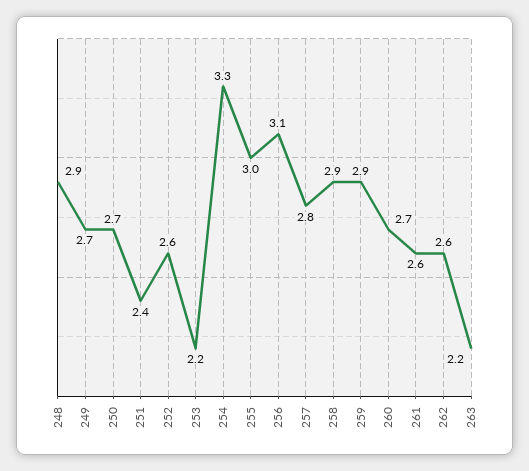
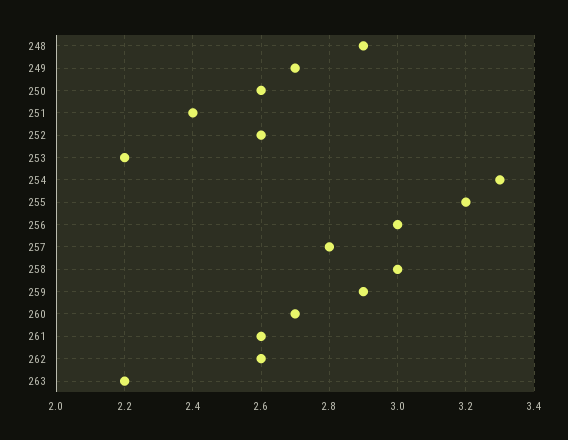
  {
    "248": 2.9,
    "249": 2.7,
-   "250": 2.7,
+   "250": 2.6,
    "251": 2.4,
    "252": 2.6,
    "253": 2.2,
    "254": 3.3,
-   "255": 3,
+   "255": 3.2,
-   "256": 3.1,
+   "256": 3,
    "257": 2.8,
-   "258": 2.9,
+   "258": 3,
    "259": 2.9,
    "260": 2.7,
    "261": 2.6,
    "262": 2.6,
    "263": 2.2
  }

